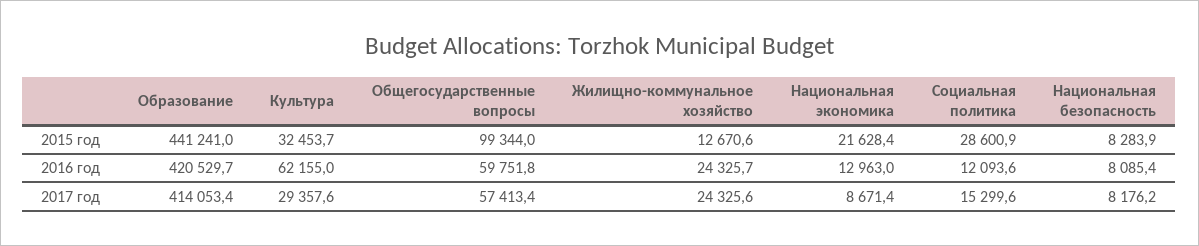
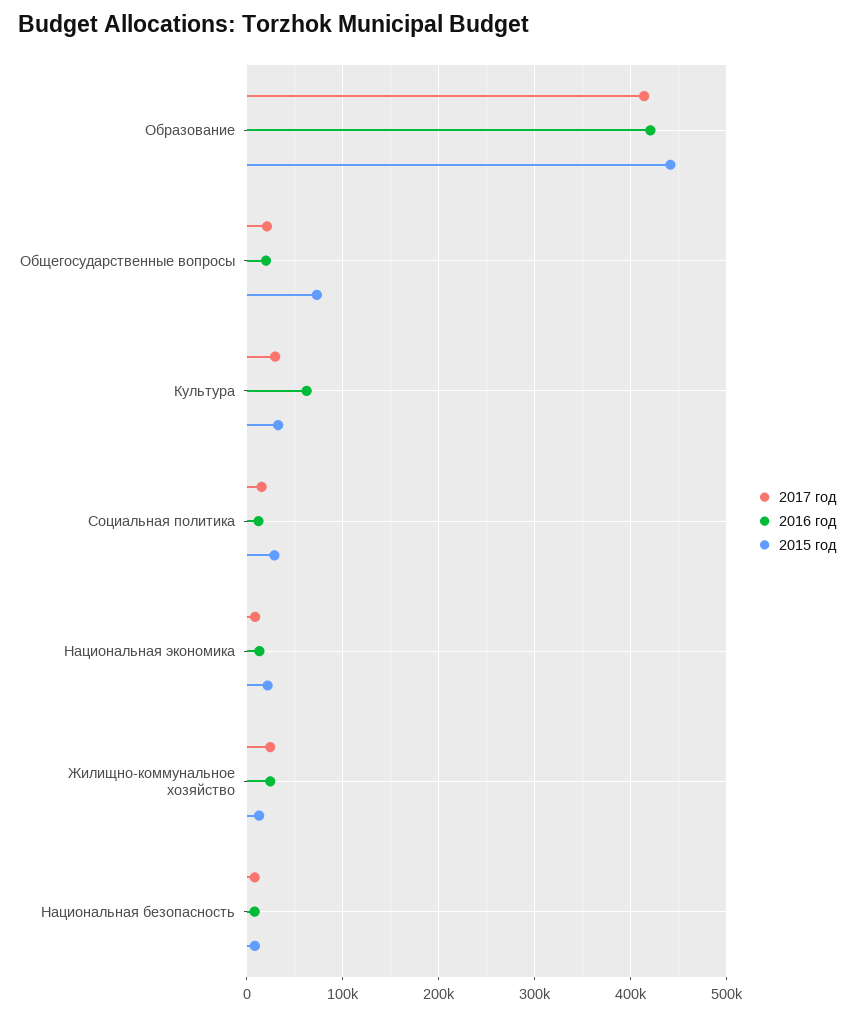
  {
    "2015 год": {
      "Образование": 441241,
      "Культура": 32453.7,
-     "Общегосударственные вопросы": 99344,
+     "Общегосударственные вопросы": 70000,
      "Жилищно-коммунальное хозяйство": 12670.6,
      "Национальная экономика": 21628.4,
      "Социальная политика": 28600.9,
      "Национальная безопасность": 8283.9
    },
    "2016 год": {
      "Образование": 420529.7,
      "Культура": 62155,
-     "Общегосударственные вопросы": 59751.8,
+     "Общегосударственные вопросы": 20000,
      "Жилищно-коммунальное хозяйство": 24325.7,
      "Национальная экономика": 12963,
      "Социальная политика": 12093.6,
      "Национальная безопасность": 8085.4
    },
    "2017 год": {
      "Образование": 414053.4,
      "Культура": 29357.6,
-     "Общегосударственные вопросы": 57413.4,
+     "Общегосударственные вопросы": 20000,
      "Жилищно-коммунальное хозяйство": 24325.6,
      "Национальная экономика": 8671.4,
      "Социальная политика": 15299.6,
      "Национальная безопасность": 8176.2
    }
  }

